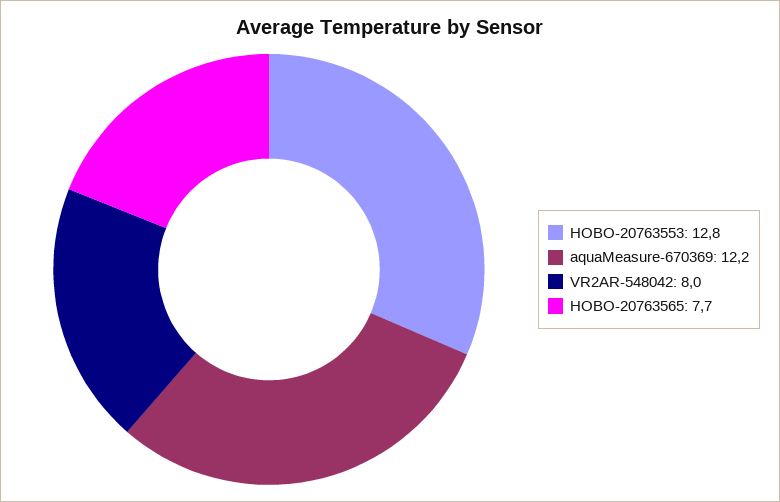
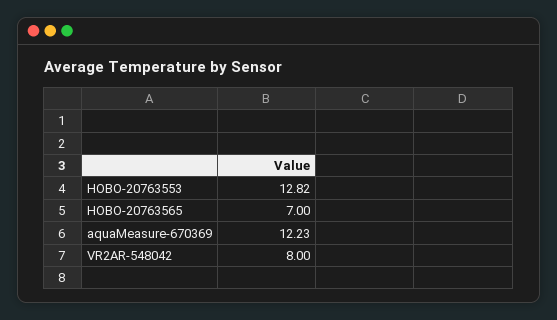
  {
    "HOBO-20763553": 12.82,
    "aquaMeasure-670369": 12.23,
    "VR2AR-548042": 8,
-   "HOBO-20763565": 7.7
+   "HOBO-20763565": 7
  }

